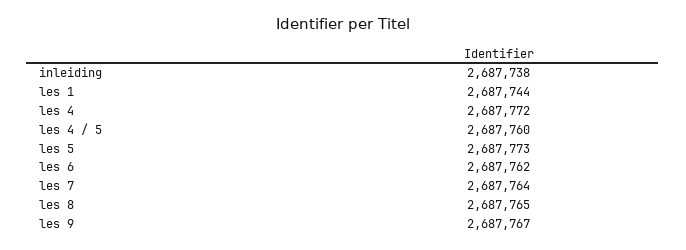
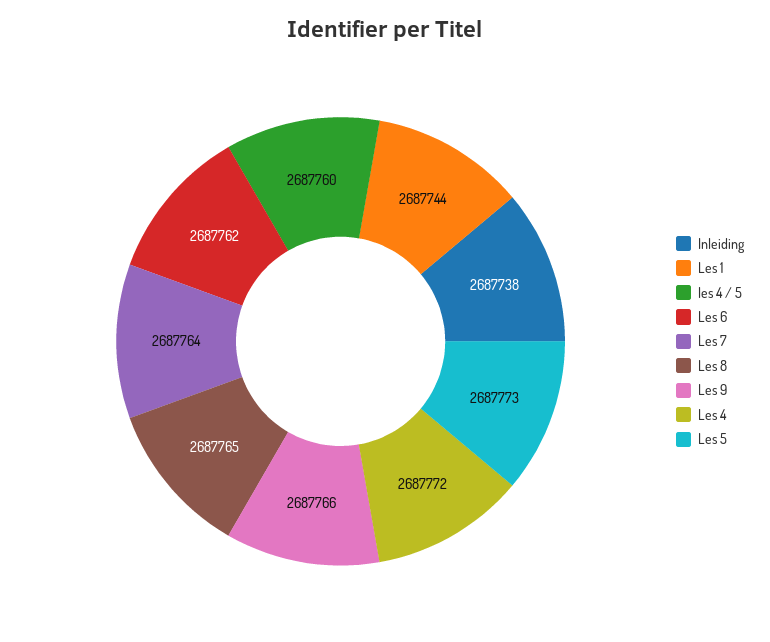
  {
    "inleiding": 2687738,
    "les 1": 2687744,
    "les 4": 2687772,
    "les 4 / 5": 2687760,
    "les 5": 2687773,
    "les 6": 2687762,
    "les 7": 2687764,
    "les 8": 2687765,
-   "les 9": 2687767
+   "les 9": 2687766
  }

